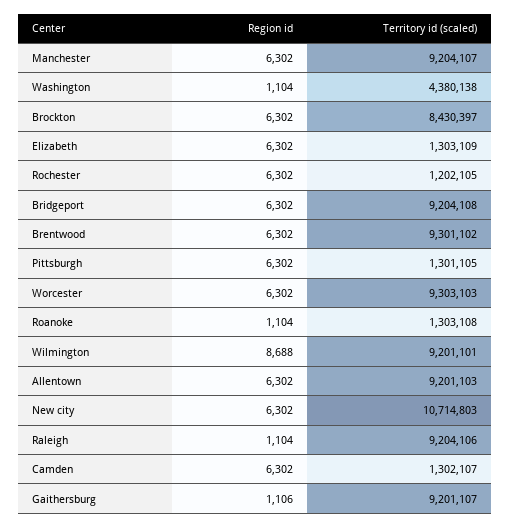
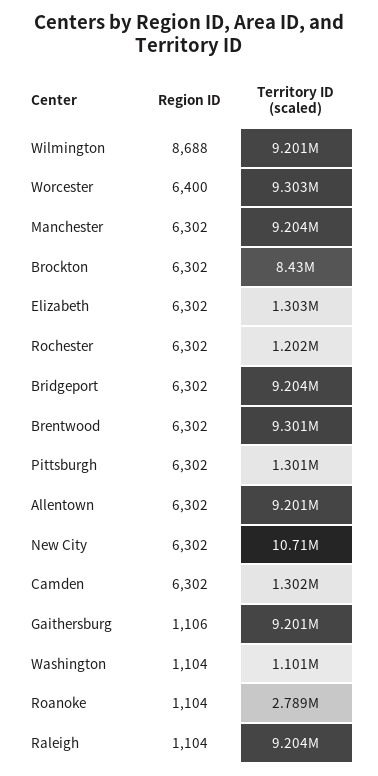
  {
    "Region id": {
      "Manchester": 6302,
      "Washington": 1104,
      "Brockton": 6302,
      "Elizabeth": 6302,
      "Rochester": 6302,
      "Bridgeport": 6302,
      "Brentwood": 6302,
      "Pittsburgh": 6302,
-     "Worcester": 6302,
+     "Worcester": 6400,
      "Roanoke": 1104,
      "Wilmington": 8688,
      "Allentown": 6302,
      "New city": 6302,
      "Raleigh": 1104,
      "Camden": 6302,
      "Gaithersburg": 1106
    },
    "Territory id (scaled)": {
      "Manchester": 9204107,
-     "Washington": 4380138,
+     "Washington": 1101000,
      "Brockton": 8430397,
      "Elizabeth": 1303109,
      "Rochester": 1202105,
      "Bridgeport": 9204108,
      "Brentwood": 9301102,
      "Pittsburgh": 1301105,
      "Worcester": 9303103,
-     "Roanoke": 1303108,
+     "Roanoke": 2789000,
      "Wilmington": 9201101,
      "Allentown": 9201103,
      "New city": 10714803,
      "Raleigh": 9204106,
      "Camden": 1302107,
      "Gaithersburg": 9201107
    }
  }

